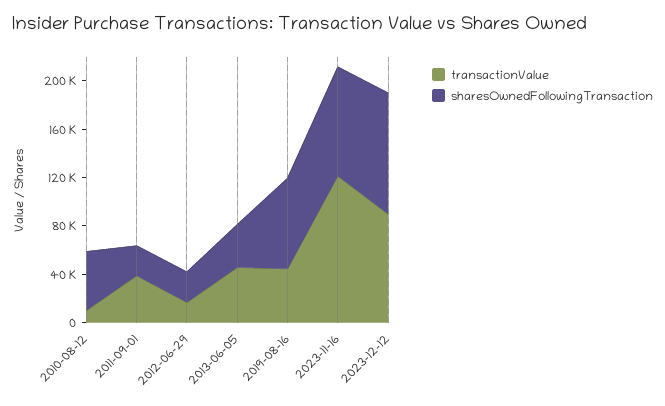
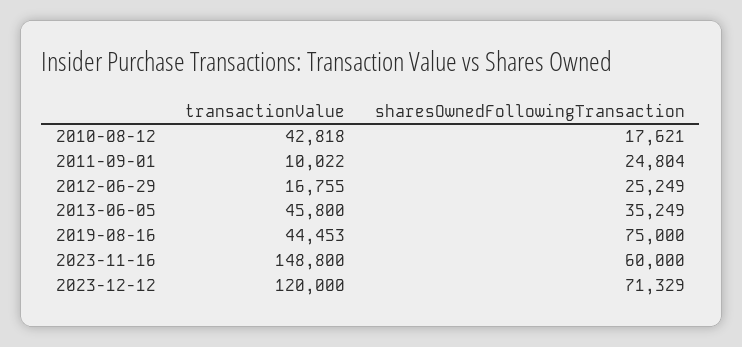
  {
    "transactionValue": {
-     "2010-08-12": 10000,
+     "2010-08-12": 42818,
-     "2011-09-01": 40000,
+     "2011-09-01": 10022,
      "2012-06-29": 16755,
      "2013-06-05": 45800,
      "2019-08-16": 44453,
-     "2023-11-16": 120000,
+     "2023-11-16": 148800,
-     "2023-12-12": 90000
+     "2023-12-12": 120000
    },
    "sharesOwnedFollowingTransaction": {
-     "2010-08-12": 50000,
+     "2010-08-12": 17621,
      "2011-09-01": 24804,
      "2012-06-29": 25249,
      "2013-06-05": 35249,
      "2019-08-16": 75000,
-     "2023-11-16": 90000,
+     "2023-11-16": 60000,
-     "2023-12-12": 100000
+     "2023-12-12": 71329
    }
  }

